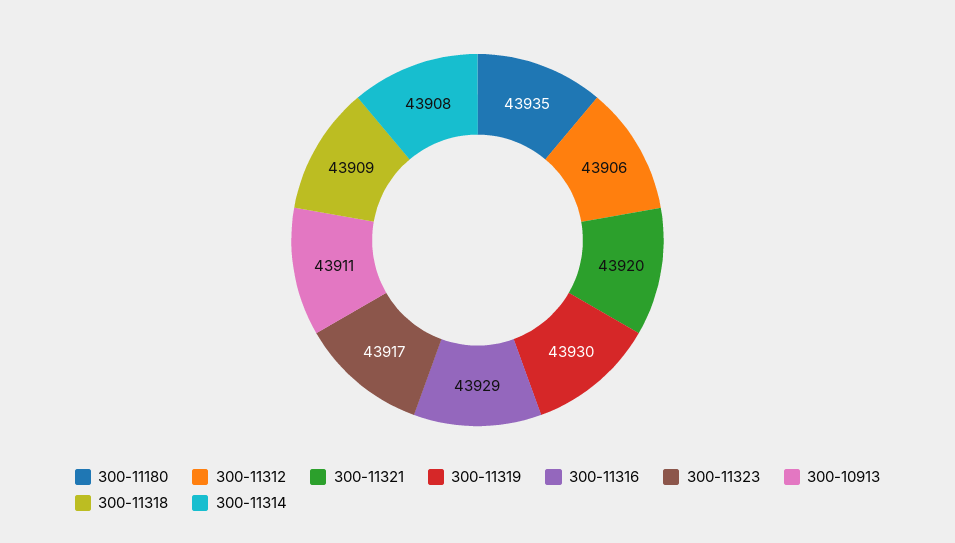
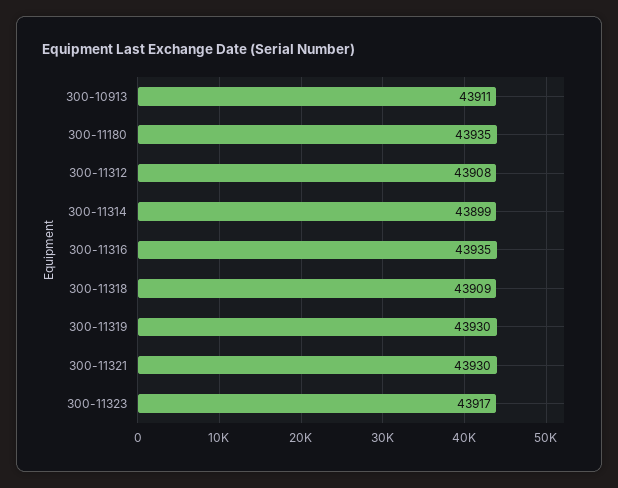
  {
    "300-11180": 43935,
-   "300-11312": 43906,
+   "300-11312": 43908,
-   "300-11321": 43920,
+   "300-11321": 43930,
    "300-11319": 43930,
-   "300-11316": 43929,
+   "300-11316": 43935,
    "300-11323": 43917,
    "300-10913": 43911,
    "300-11318": 43909,
-   "300-11314": 43908
+   "300-11314": 43899
  }

